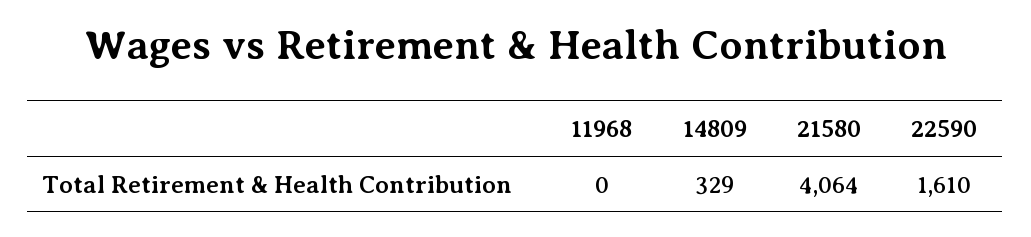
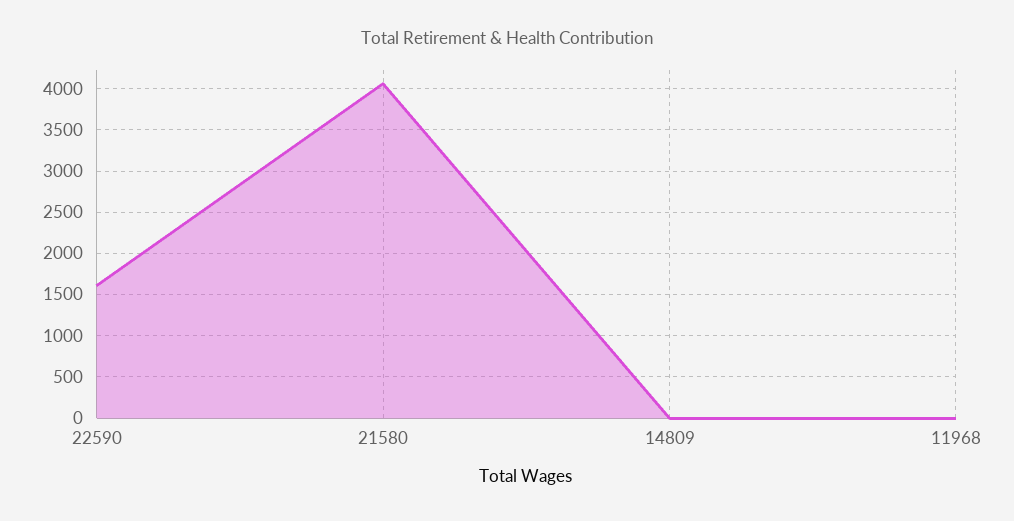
  {
    "11968": 0,
-   "14809": 329,
+   "14809": 0,
    "21580": 4064,
    "22590": 1610
  }

